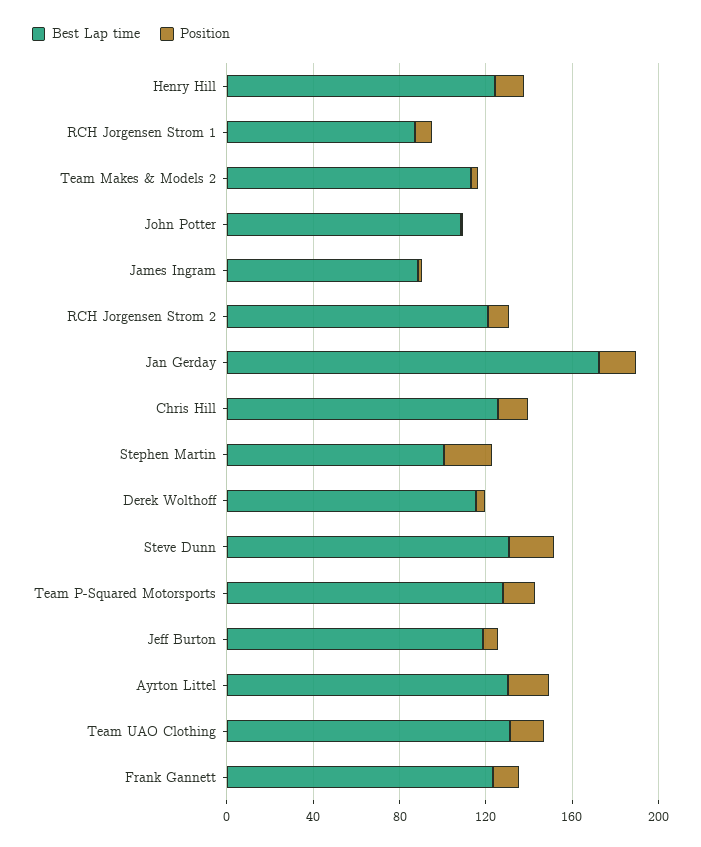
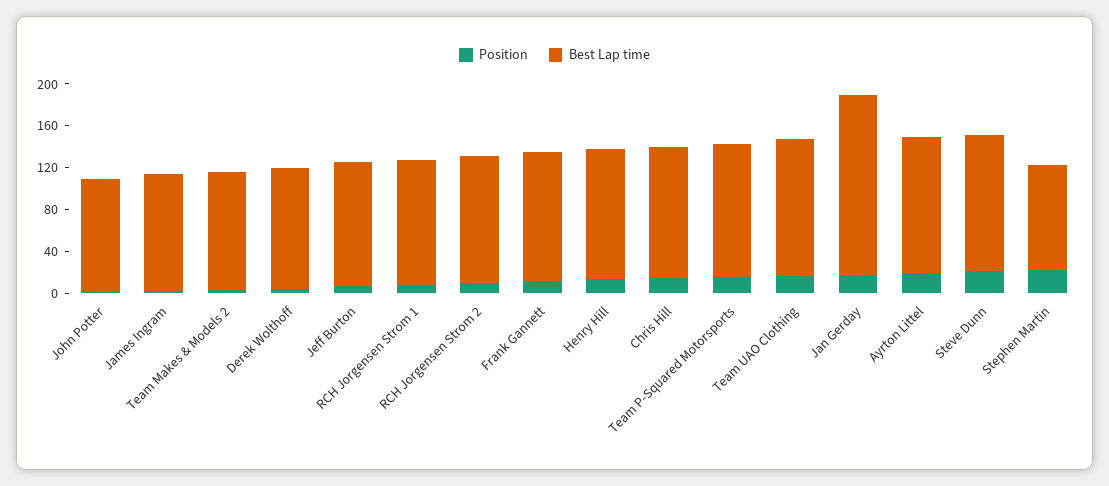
  {
    "Best Lap time": {
      "Henry Hill": 120,
-     "RCH Jorgensen Strom 1": 90,
+     "RCH Jorgensen Strom 1": 120,
      "Team Makes & Models 2": 110,
      "John Potter": 110,
-     "James Ingram": 90,
+     "James Ingram": 110,
      "RCH Jorgensen Strom 2": 120,
      "Jan Gerday": 170,
      "Chris Hill": 130,
      "Stephen Martin": 100,
      "Derek Wolthoff": 120,
      "Steve Dunn": 130,
      "Team P-Squared Motorsports": 130,
      "Jeff Burton": 120,
      "Ayrton Littel": 130,
      "Team UAO Clothing": 130,
      "Frank Gannett": 120
    },
    "Position": {
      "Henry Hill": 10,
      "RCH Jorgensen Strom 1": 10,
      "Team Makes & Models 2": 0,
      "John Potter": 0,
      "James Ingram": 0,
      "RCH Jorgensen Strom 2": 10,
      "Jan Gerday": 20,
      "Chris Hill": 10,
      "Stephen Martin": 20,
      "Derek Wolthoff": 0,
      "Steve Dunn": 20,
      "Team P-Squared Motorsports": 20,
      "Jeff Burton": 10,
      "Ayrton Littel": 20,
      "Team UAO Clothing": 20,
      "Frank Gannett": 10
    }
  }

